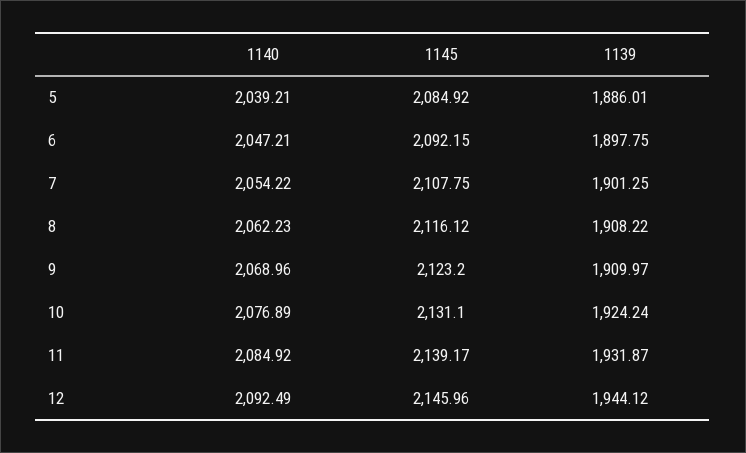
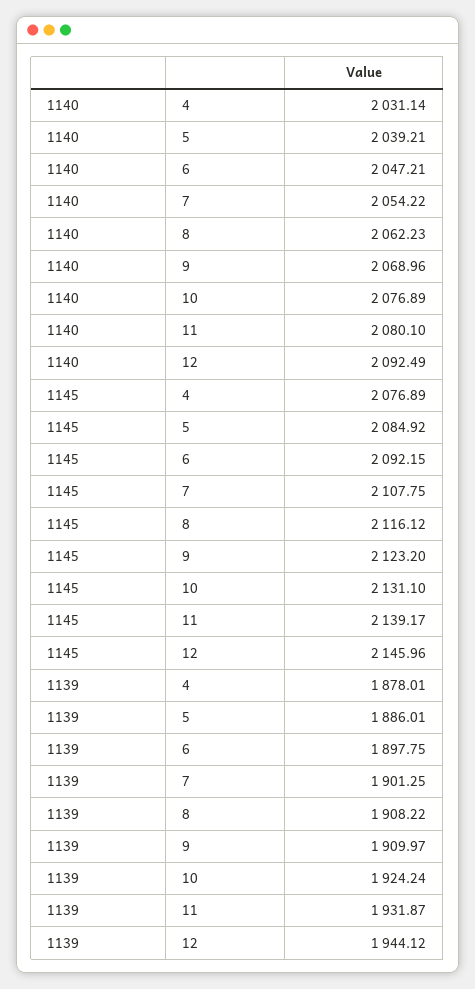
  {
    "1140": {
      "5": 2039.21,
      "6": 2047.21,
      "7": 2054.22,
      "8": 2062.23,
      "9": 2068.96,
      "10": 2076.89,
-     "11": 2084.92,
+     "11": 2080.1,
-     "12": 2092.49
+     "12": 2092.49,
+     "4": 2031.14
    },
    "1145": {
      "5": 2084.92,
      "6": 2092.15,
      "7": 2107.75,
      "8": 2116.12,
      "9": 2123.2,
      "10": 2131.1,
      "11": 2139.17,
-     "12": 2145.96
+     "12": 2145.96,
+     "4": 2076.89
    },
    "1139": {
      "5": 1886.01,
      "6": 1897.75,
      "7": 1901.25,
      "8": 1908.22,
      "9": 1909.97,
      "10": 1924.24,
      "11": 1931.87,
-     "12": 1944.12
+     "12": 1944.12,
+     "4": 1878.01
    }
  }

